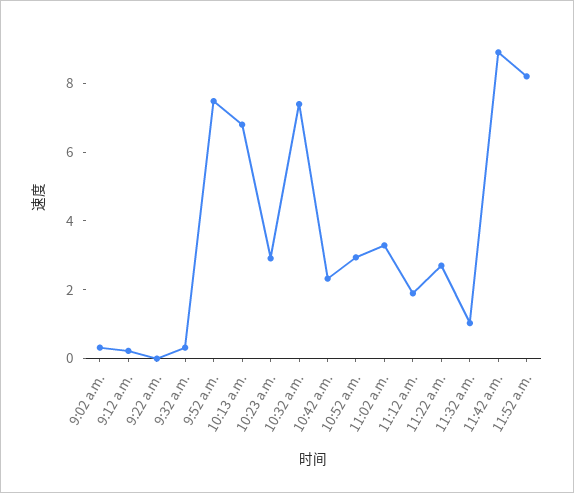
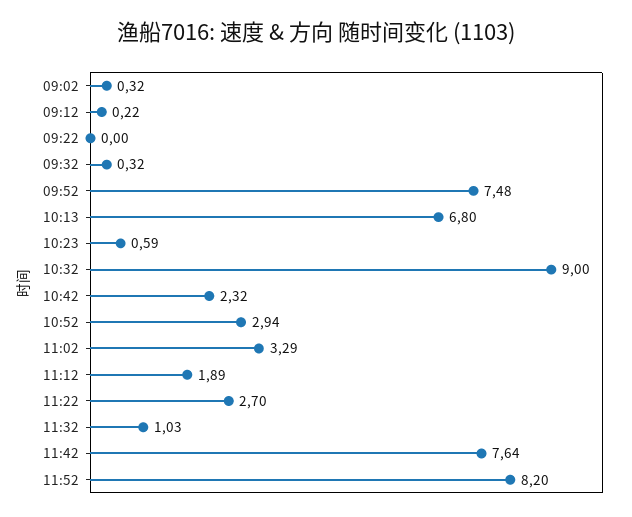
  {
    "9:02 a.m.": 0.32,
    "9:12 a.m.": 0.22,
    "9:22 a.m.": 0,
    "9:32 a.m.": 0.32,
    "9:52 a.m.": 7.48,
    "10:13 a.m.": 6.8,
-   "10:23 a.m.": 3,
+   "10:23 a.m.": 0.59,
-   "10:32 a.m.": 7.5,
+   "10:32 a.m.": 9,
    "10:42 a.m.": 2.32,
    "10:52 a.m.": 2.94,
    "11:02 a.m.": 3.29,
    "11:12 a.m.": 1.89,
    "11:22 a.m.": 2.7,
    "11:32 a.m.": 1.03,
-   "11:42 a.m.": 9,
+   "11:42 a.m.": 7.64,
    "11:52 a.m.": 8.2
  }

